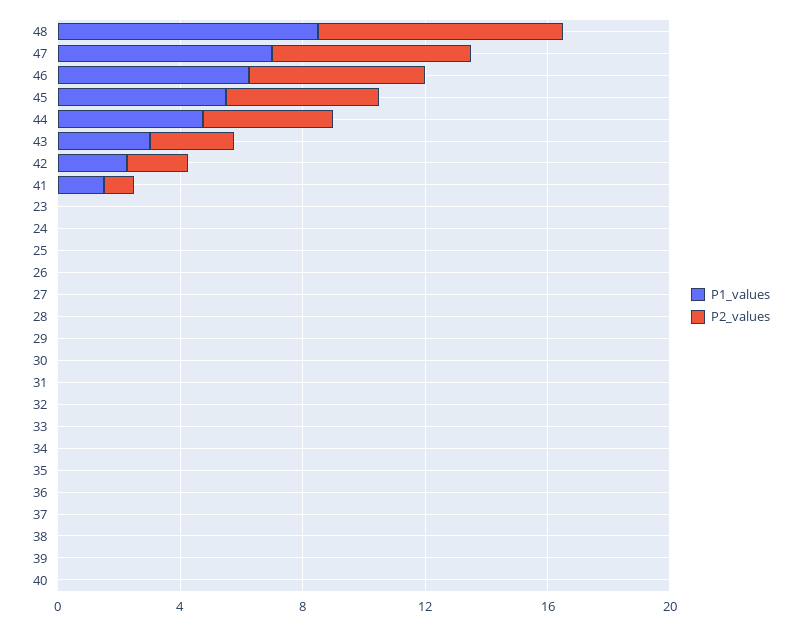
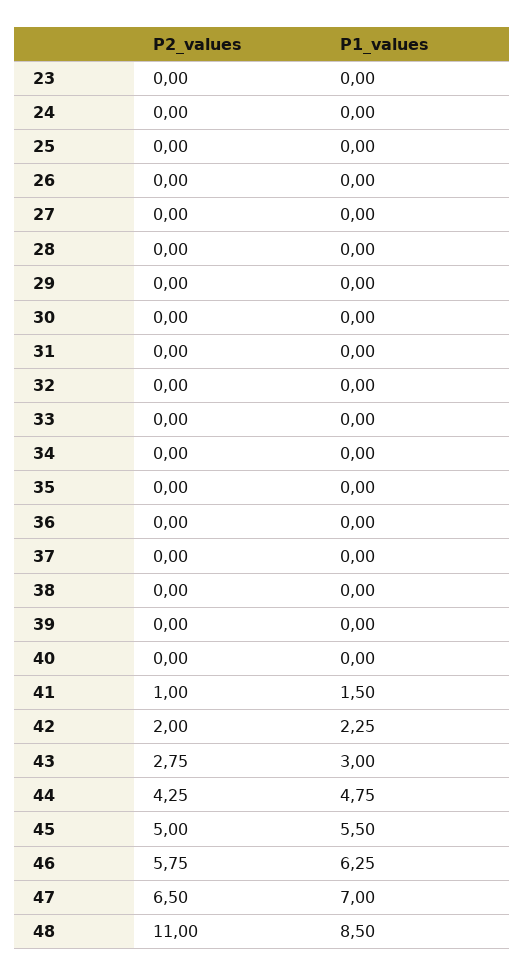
  {
    "P1_values": {
      "48": 8.5,
      "47": 7,
      "46": 6.25,
      "45": 5.5,
      "44": 4.75,
      "43": 3,
      "42": 2.25,
      "41": 1.5,
      "23": 0,
      "24": 0,
      "25": 0,
      "26": 0,
      "27": 0,
      "28": 0,
      "29": 0,
      "30": 0,
      "31": 0,
      "32": 0,
      "33": 0,
      "34": 0,
      "35": 0,
      "36": 0,
      "37": 0,
      "38": 0,
      "39": 0,
      "40": 0
    },
    "P2_values": {
-     "48": 8,
+     "48": 11,
      "47": 6.5,
      "46": 5.75,
      "45": 5,
      "44": 4.25,
      "43": 2.75,
      "42": 2,
      "41": 1,
      "23": 0,
      "24": 0,
      "25": 0,
      "26": 0,
      "27": 0,
      "28": 0,
      "29": 0,
      "30": 0,
      "31": 0,
      "32": 0,
      "33": 0,
      "34": 0,
      "35": 0,
      "36": 0,
      "37": 0,
      "38": 0,
      "39": 0,
      "40": 0
    }
  }

